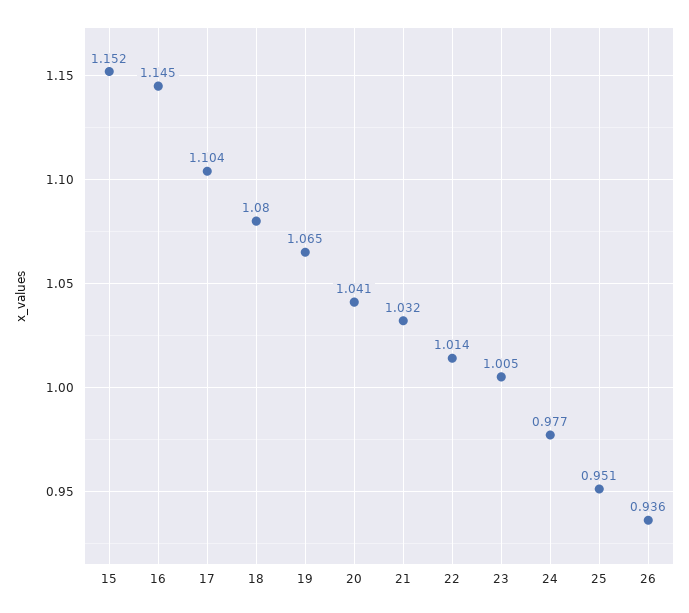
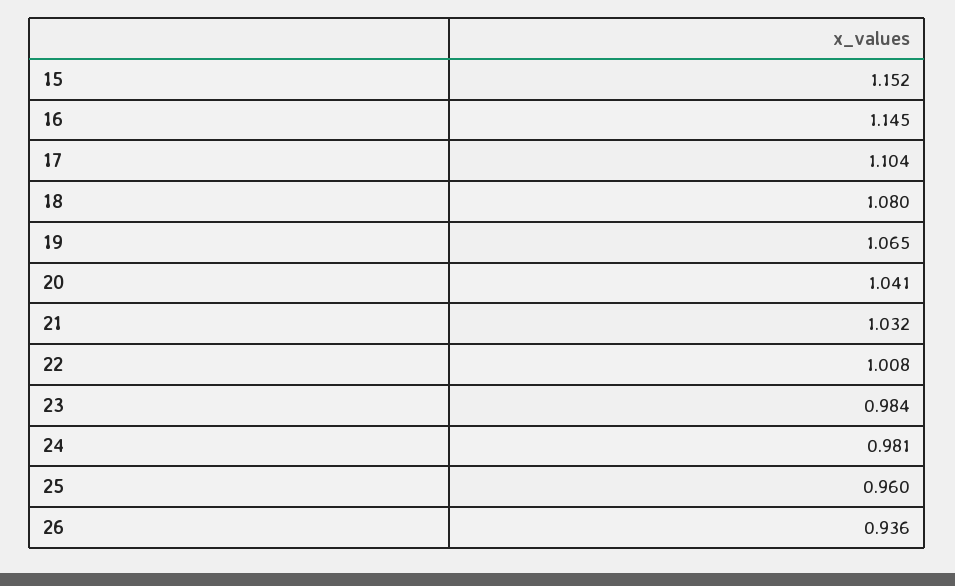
  {
    "15": 1.152,
    "16": 1.145,
    "17": 1.104,
    "18": 1.08,
    "19": 1.065,
    "20": 1.041,
    "21": 1.032,
-   "22": 1.014,
+   "22": 1.008,
-   "23": 1.005,
+   "23": 0.984,
-   "24": 0.977,
+   "24": 0.981,
-   "25": 0.951,
+   "25": 0.96,
    "26": 0.936
  }

